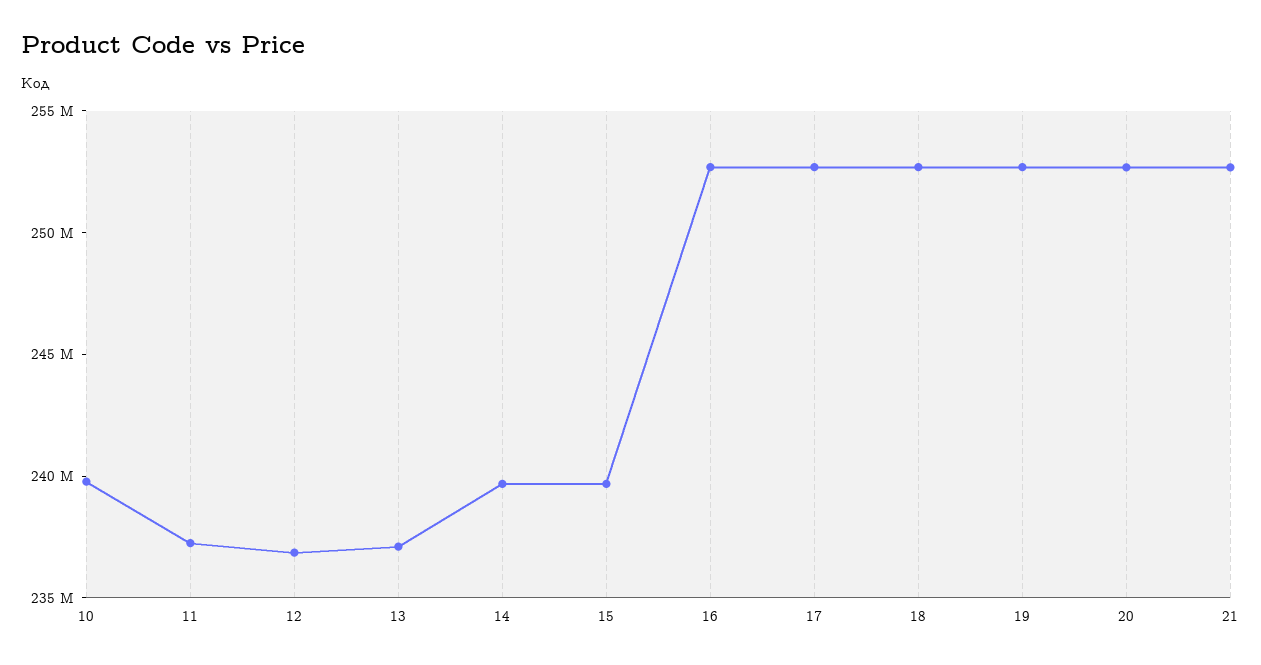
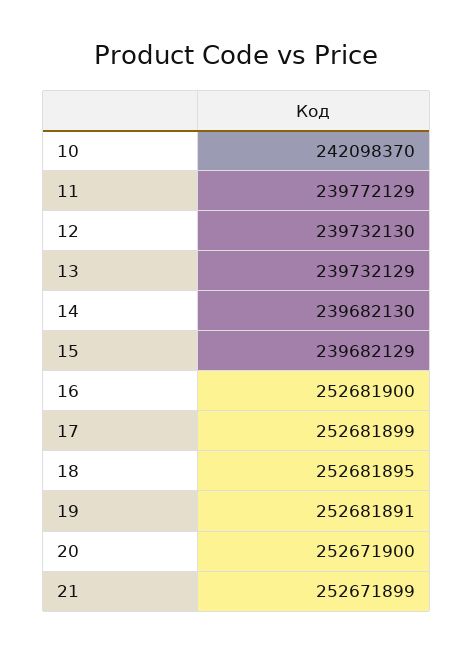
  {
-   "10": 240000000,
+   "10": 242098370,
-   "11": 237000000,
+   "11": 239772129,
-   "12": 237000000,
+   "12": 239732130,
-   "13": 237000000,
+   "13": 239732129,
    "14": 239682130,
    "15": 239682129,
    "16": 252681900,
    "17": 252681899,
    "18": 252681895,
    "19": 252681891,
    "20": 252671900,
    "21": 252671899
  }

